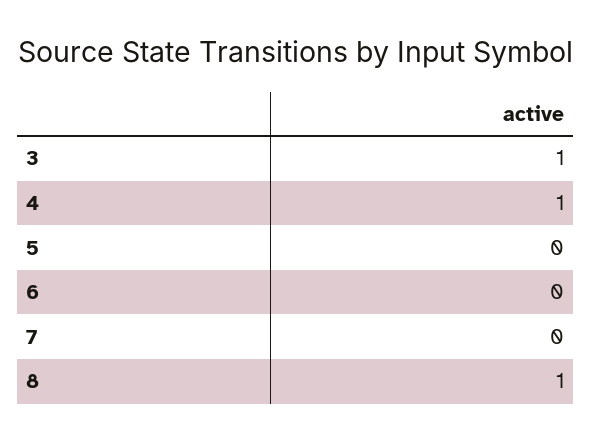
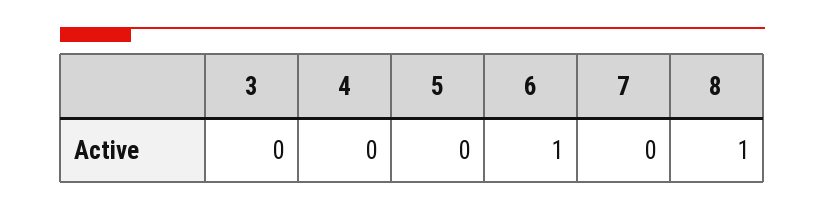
  {
-   "3": 1,
+   "3": 0,
-   "4": 1,
+   "4": 0,
    "5": 0,
-   "6": 0,
+   "6": 1,
    "7": 0,
    "8": 1
  }

